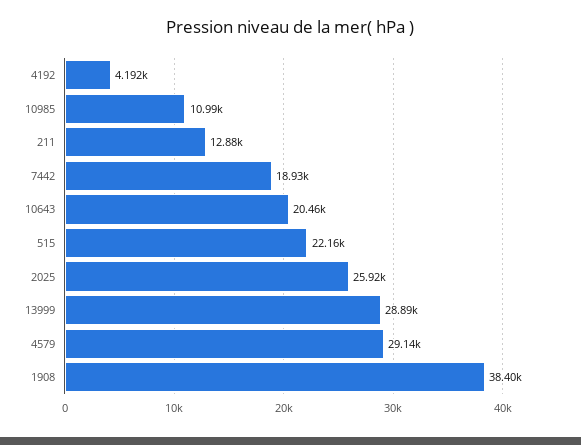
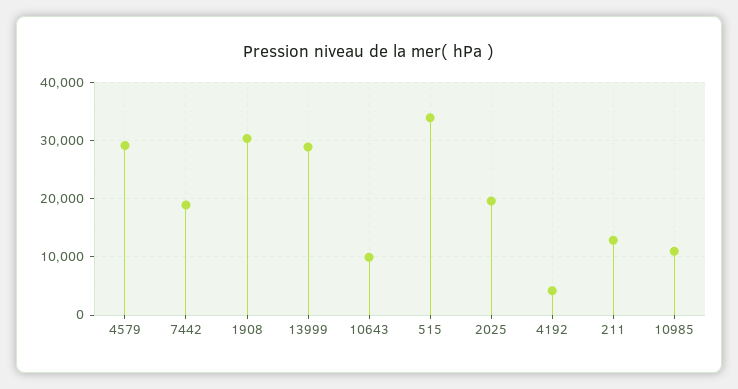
  {
    "4192": 4192,
    "10985": 10990,
    "211": 12880,
    "7442": 18930,
-   "10643": 20460,
+   "10643": 10000,
-   "515": 22160,
+   "515": 34000,
-   "2025": 25920,
+   "2025": 20000,
    "13999": 28890,
    "4579": 29140,
-   "1908": 38400
+   "1908": 30000
  }

